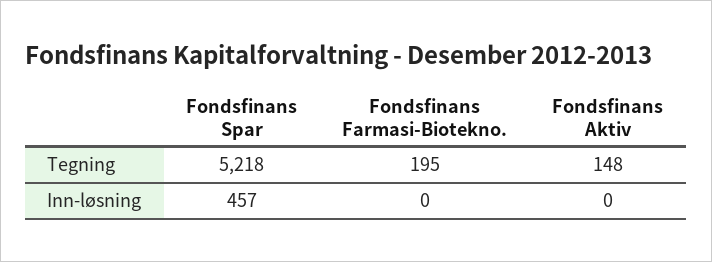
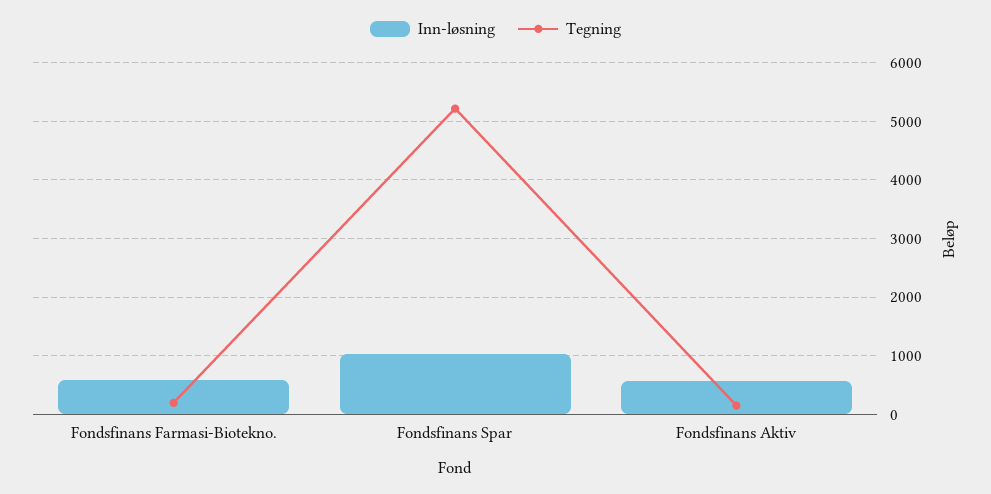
  {
    "Tegning": {
      "Fondsfinans Spar": 5218,
      "Fondsfinans Farmasi-Biotekno.": 195,
      "Fondsfinans Aktiv": 148
    },
    "Inn-løsning": {
-     "Fondsfinans Spar": 457,
+     "Fondsfinans Spar": 1000,
-     "Fondsfinans Farmasi-Biotekno.": 0,
+     "Fondsfinans Farmasi-Biotekno.": 600,
-     "Fondsfinans Aktiv": 0
+     "Fondsfinans Aktiv": 600
    }
  }

